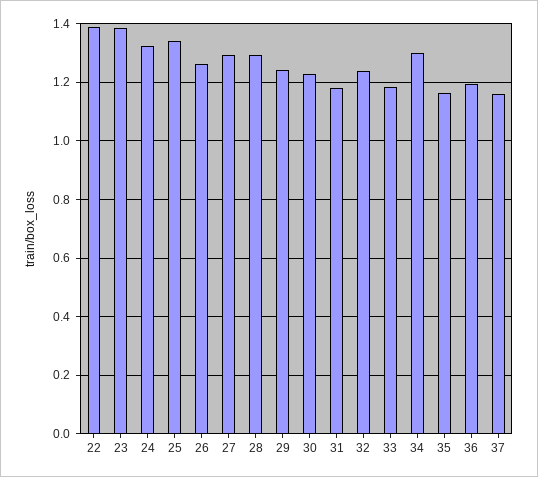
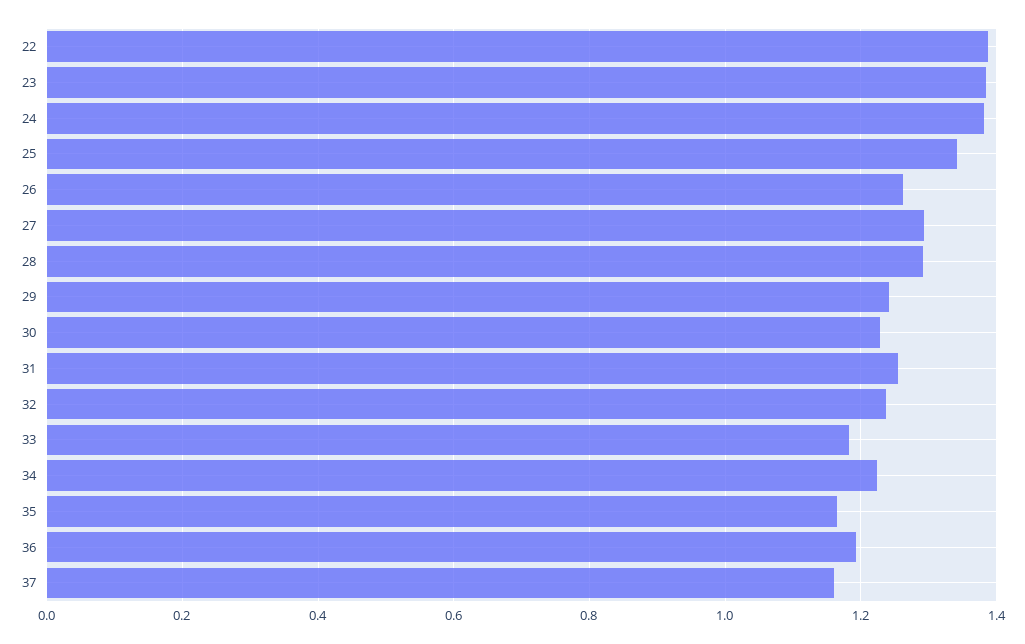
  {
    "22": 1.38,
    "23": 1.38,
-   "24": 1.325,
+   "24": 1.38,
    "25": 1.34,
    "26": 1.26,
    "27": 1.3,
    "28": 1.3,
    "29": 1.24,
    "30": 1.22,
-   "31": 1.175,
+   "31": 1.26,
    "32": 1.24,
    "33": 1.18,
-   "34": 1.3,
+   "34": 1.22,
    "35": 1.16,
    "36": 1.2,
    "37": 1.16
  }

